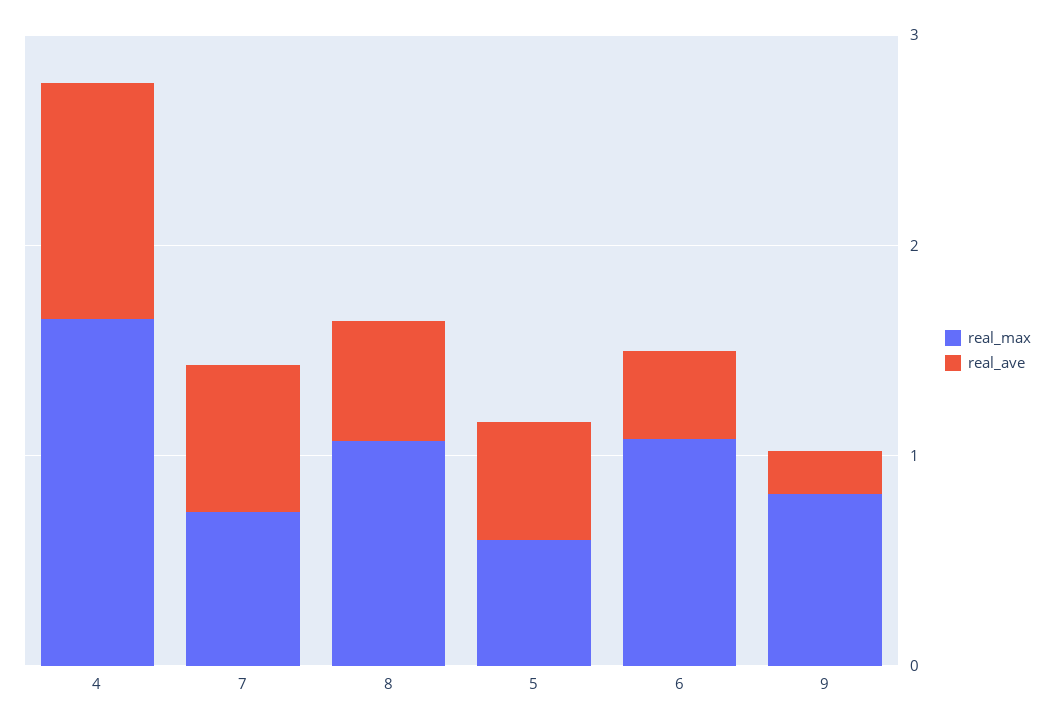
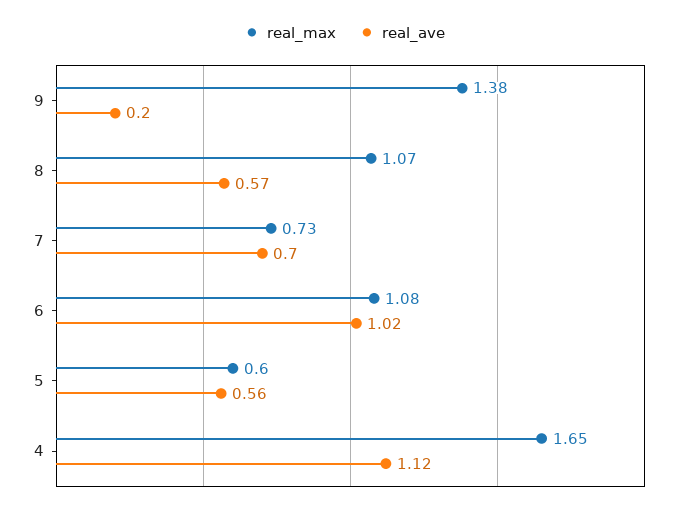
  {
    "real_max": {
      "4": 1.65,
      "7": 0.73,
      "8": 1.07,
      "5": 0.6,
      "6": 1.08,
-     "9": 0.8
+     "9": 1.38
    },
    "real_ave": {
      "4": 1.12,
      "7": 0.7,
      "8": 0.57,
      "5": 0.56,
-     "6": 0.4,
+     "6": 1.02,
      "9": 0.2
    }
  }

